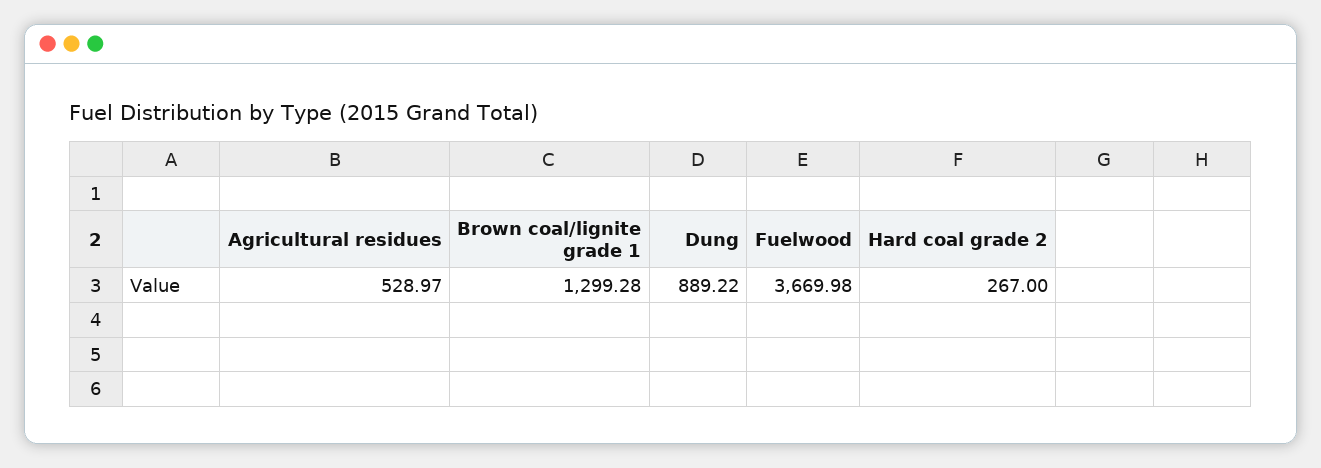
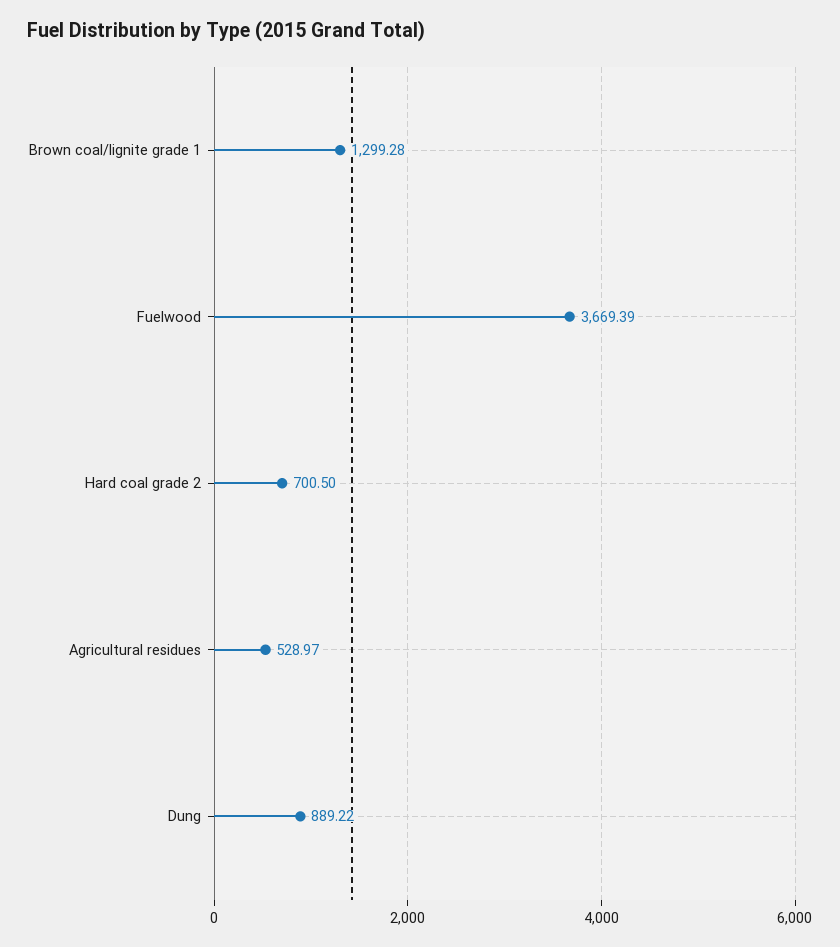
  {
    "Agricultural residues": 528.97,
    "Brown coal/lignite grade 1": 1299.28,
    "Dung": 889.22,
-   "Fuelwood": 3669.98,
+   "Fuelwood": 3669.39,
-   "Hard coal grade 2": 267
+   "Hard coal grade 2": 700.5
  }

